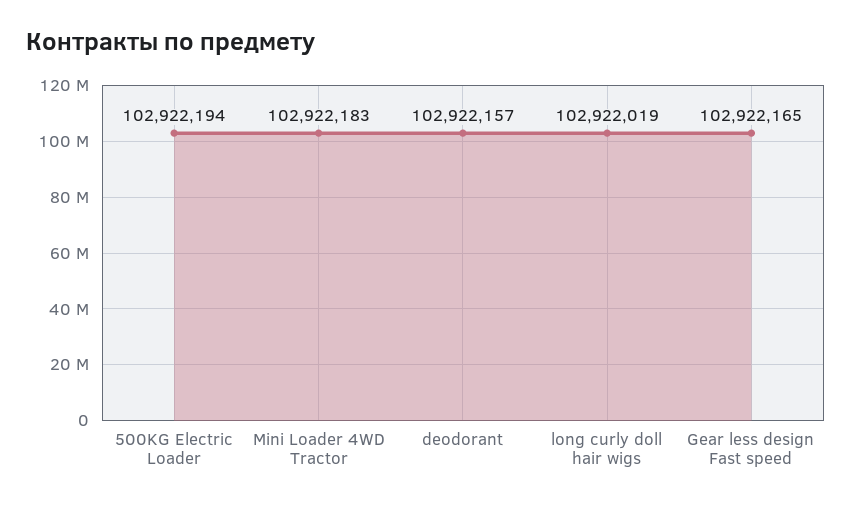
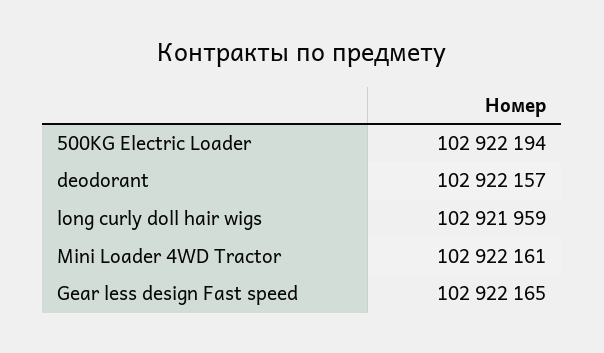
  {
    "500KG Electric Loader": 102922194,
-   "Mini Loader 4WD Tractor": 102922183,
+   "Mini Loader 4WD Tractor": 102922161,
    "deodorant": 102922157,
-   "long curly doll hair wigs": 102922019,
+   "long curly doll hair wigs": 102921959,
    "Gear less design Fast speed": 102922165
  }

